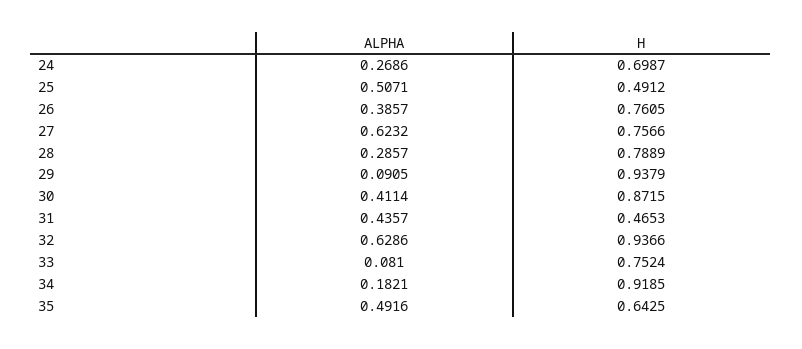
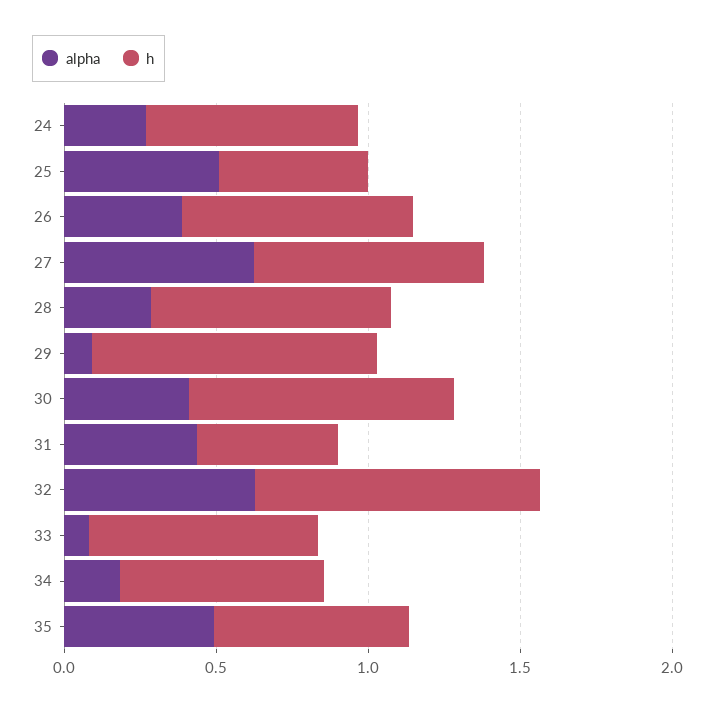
  {
    "ALPHA": {
      "24": 0.2686,
      "25": 0.5071,
      "26": 0.3857,
      "27": 0.6232,
      "28": 0.2857,
      "29": 0.0905,
      "30": 0.4114,
      "31": 0.4357,
      "32": 0.6286,
      "33": 0.081,
      "34": 0.1821,
      "35": 0.4916
    },
    "H": {
      "24": 0.6987,
      "25": 0.4912,
      "26": 0.7605,
      "27": 0.7566,
      "28": 0.7889,
      "29": 0.9379,
      "30": 0.8715,
      "31": 0.4653,
      "32": 0.9366,
      "33": 0.7524,
-     "34": 0.9185,
+     "34": 0.7,
      "35": 0.6425
    }
  }

